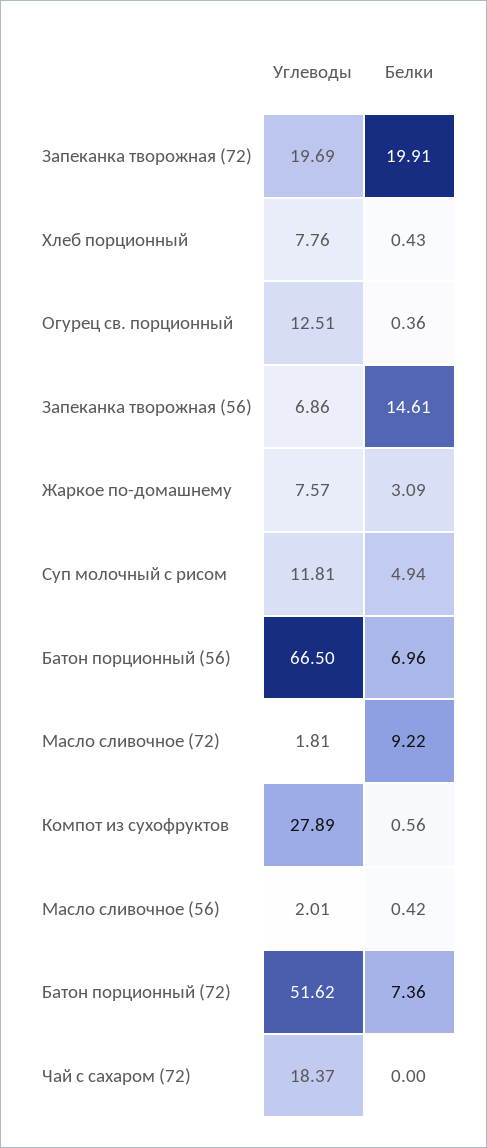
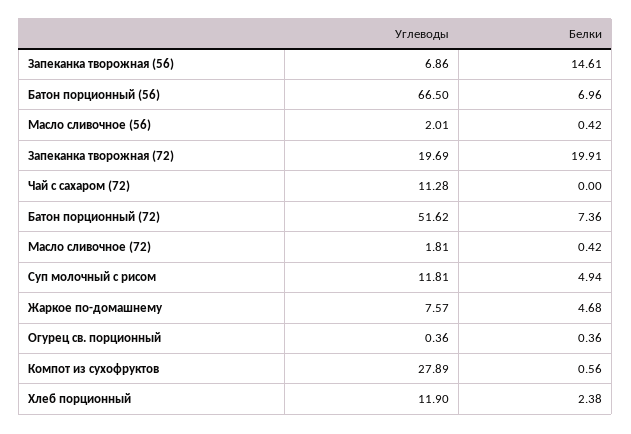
  {
    "Углеводы": {
      "Запеканка творожная (72)": 19.69,
-     "Хлеб порционный": 7.76,
+     "Хлеб порционный": 11.9,
-     "Огурец св. порционный": 12.51,
+     "Огурец св. порционный": 0.36,
      "Запеканка творожная (56)": 6.86,
      "Жаркое по-домашнему": 7.57,
      "Суп молочный с рисом": 11.81,
      "Батон порционный (56)": 66.5,
      "Масло сливочное (72)": 1.81,
      "Компот из сухофруктов": 27.89,
      "Масло сливочное (56)": 2.01,
      "Батон порционный (72)": 51.62,
-     "Чай с сахаром (72)": 18.37
+     "Чай с сахаром (72)": 11.28
    },
    "Белки": {
      "Запеканка творожная (72)": 19.91,
-     "Хлеб порционный": 0.43,
+     "Хлеб порционный": 2.38,
      "Огурец св. порционный": 0.36,
      "Запеканка творожная (56)": 14.61,
-     "Жаркое по-домашнему": 3.09,
+     "Жаркое по-домашнему": 4.68,
      "Суп молочный с рисом": 4.94,
      "Батон порционный (56)": 6.96,
-     "Масло сливочное (72)": 9.22,
+     "Масло сливочное (72)": 0.42,
      "Компот из сухофруктов": 0.56,
      "Масло сливочное (56)": 0.42,
      "Батон порционный (72)": 7.36,
      "Чай с сахаром (72)": 0
    }
  }

